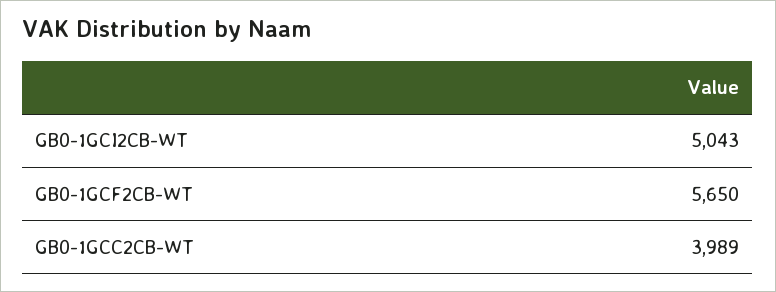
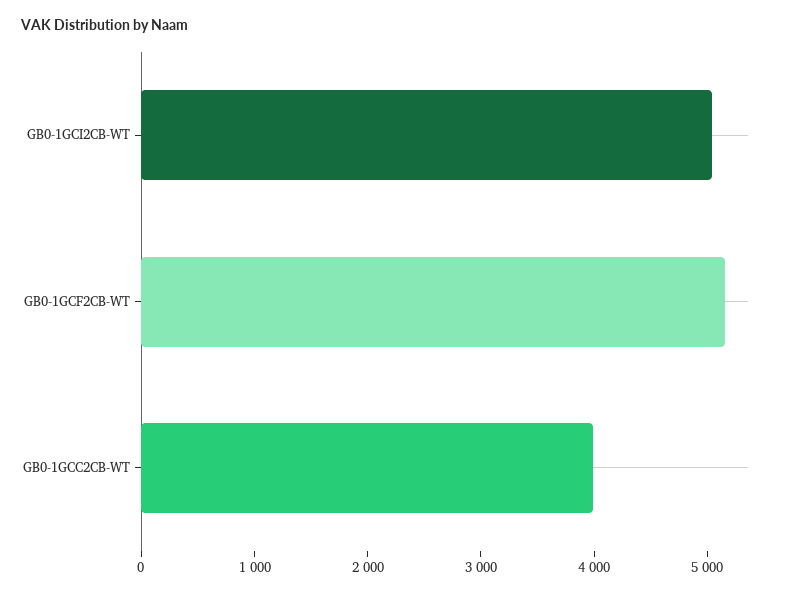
  {
    "GB0-1GCI2CB-WT": 5043,
-   "GB0-1GCF2CB-WT": 5650,
+   "GB0-1GCF2CB-WT": 5200,
    "GB0-1GCC2CB-WT": 3989
  }

